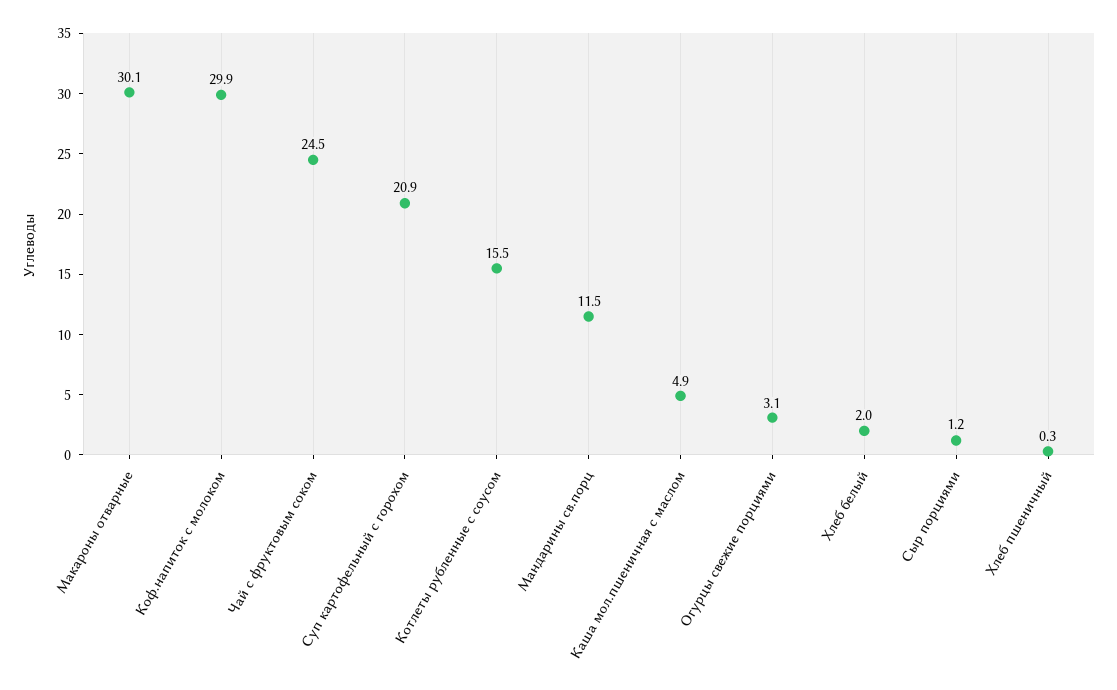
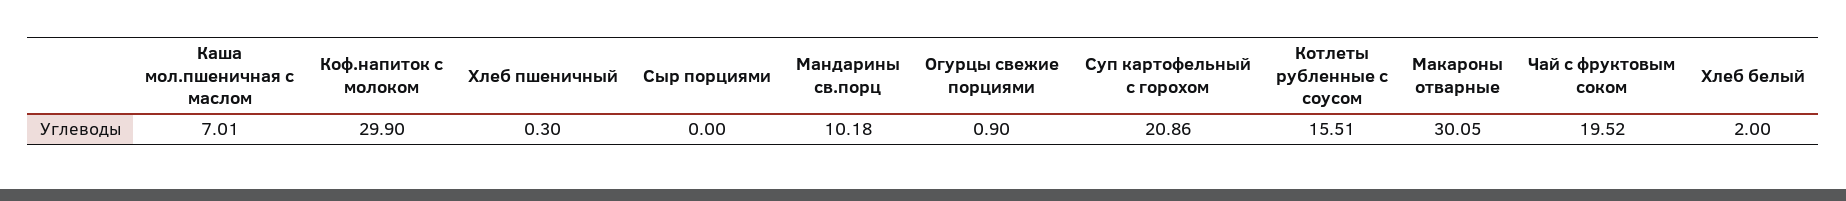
  {
    "Макароны отварные": 30.05,
    "Коф.напиток с молоком": 29.9,
-   "Чай с фруктовым соком": 24.5,
+   "Чай с фруктовым соком": 19.52,
    "Суп картофельный с горохом": 20.86,
    "Котлеты рубленные с соусом": 15.51,
-   "Мандарины св.порц": 11.5,
+   "Мандарины св.порц": 10.18,
-   "Каша мол.пшеничная с маслом": 4.9,
+   "Каша мол.пшеничная с маслом": 7.01,
-   "Огурцы свежие порциями": 3.1,
+   "Огурцы свежие порциями": 0.9,
    "Хлеб белый": 2,
-   "Сыр порциями": 1.2,
+   "Сыр порциями": 0,
    "Хлеб пшеничный": 0.3
  }

